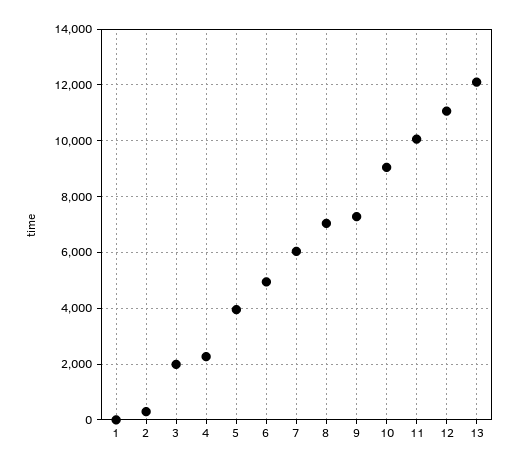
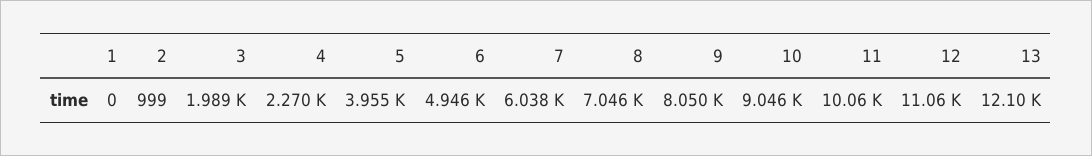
  {
    "1": 0,
-   "2": 250,
+   "2": 999,
    "3": 1989,
    "4": 2270,
    "5": 3955,
    "6": 4946,
    "7": 6038,
    "8": 7046,
-   "9": 7250,
+   "9": 8050,
    "10": 9046,
    "11": 10060,
    "12": 11060,
    "13": 12100
  }

